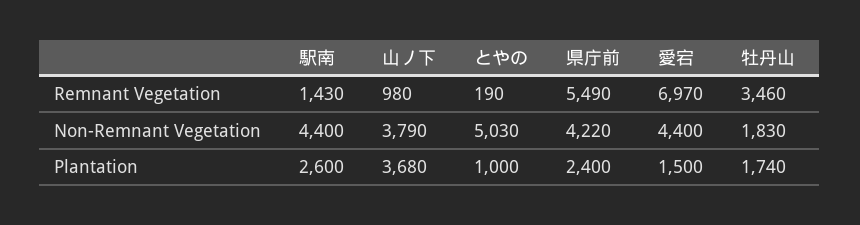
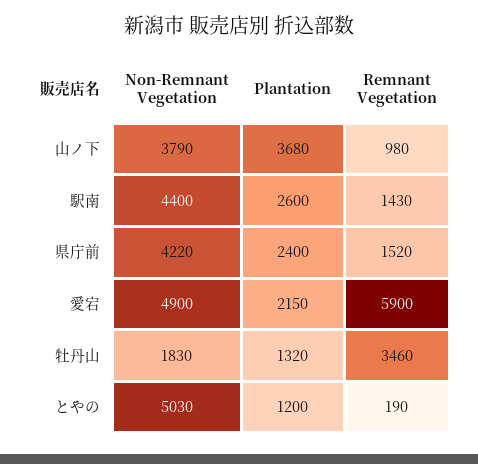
  {
    "駅南": {
      "Remnant Vegetation": 1430,
      "Non-Remnant Vegetation": 4400,
      "Plantation": 2600
    },
    "山ノ下": {
      "Remnant Vegetation": 980,
      "Non-Remnant Vegetation": 3790,
      "Plantation": 3680
    },
    "とやの": {
      "Remnant Vegetation": 190,
      "Non-Remnant Vegetation": 5030,
-     "Plantation": 1000
+     "Plantation": 1200
    },
    "県庁前": {
-     "Remnant Vegetation": 5490,
+     "Remnant Vegetation": 1520,
      "Non-Remnant Vegetation": 4220,
      "Plantation": 2400
    },
    "愛宕": {
-     "Remnant Vegetation": 6970,
+     "Remnant Vegetation": 5900,
-     "Non-Remnant Vegetation": 4400,
+     "Non-Remnant Vegetation": 4900,
-     "Plantation": 1500
+     "Plantation": 2150
    },
    "牡丹山": {
      "Remnant Vegetation": 3460,
      "Non-Remnant Vegetation": 1830,
-     "Plantation": 1740
+     "Plantation": 1320
    }
  }

